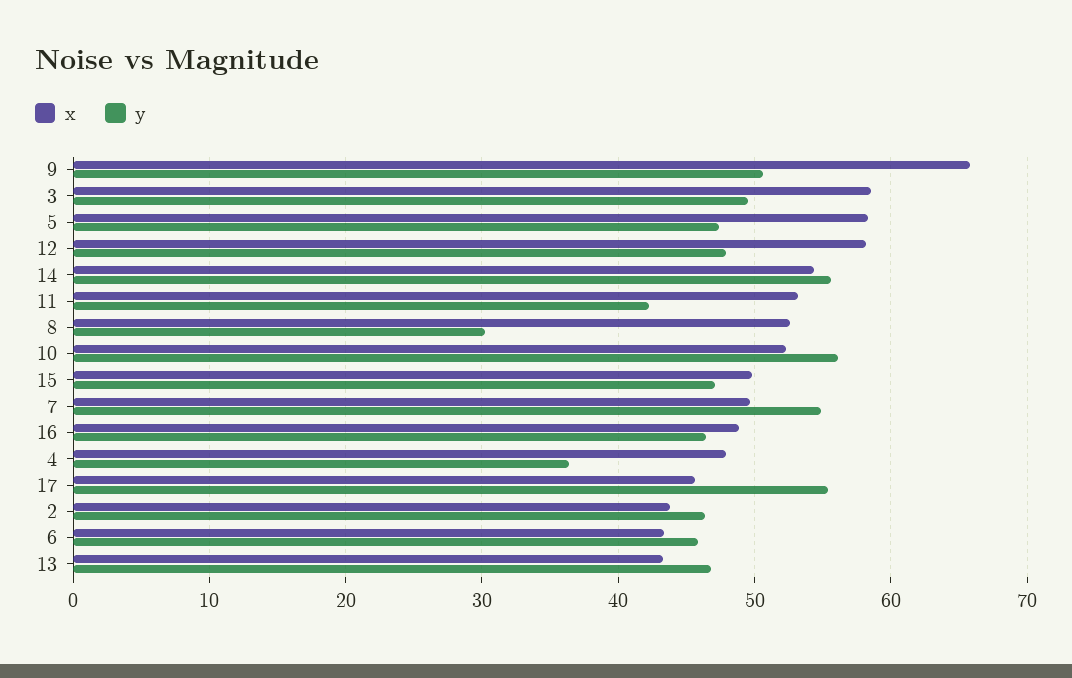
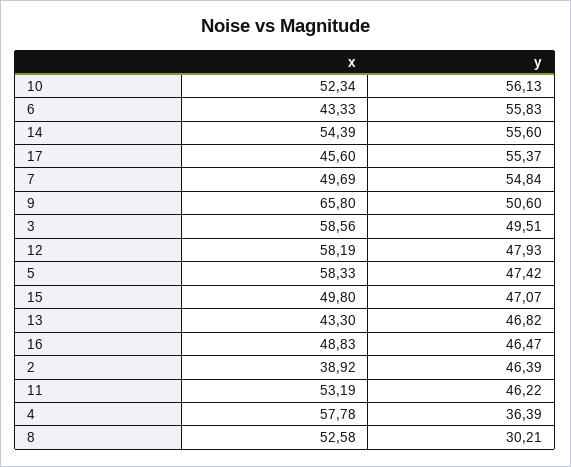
  {
    "x": {
      "9": 65.8,
      "3": 58.56,
      "5": 58.33,
      "12": 58.19,
      "14": 54.39,
      "11": 53.19,
      "8": 52.58,
      "10": 52.34,
      "15": 49.8,
      "7": 49.69,
      "16": 48.83,
-     "4": 48,
+     "4": 57.78,
      "17": 45.6,
-     "2": 44,
+     "2": 38.92,
      "6": 43.33,
      "13": 43.3
    },
    "y": {
      "9": 50.6,
      "3": 49.51,
      "5": 47.42,
      "12": 47.93,
      "14": 55.6,
-     "11": 42,
+     "11": 46.22,
      "8": 30.21,
      "10": 56.13,
      "15": 47.07,
      "7": 54.84,
      "16": 46.47,
      "4": 36.39,
      "17": 55.37,
      "2": 46.39,
-     "6": 46,
+     "6": 55.83,
      "13": 46.82
    }
  }

